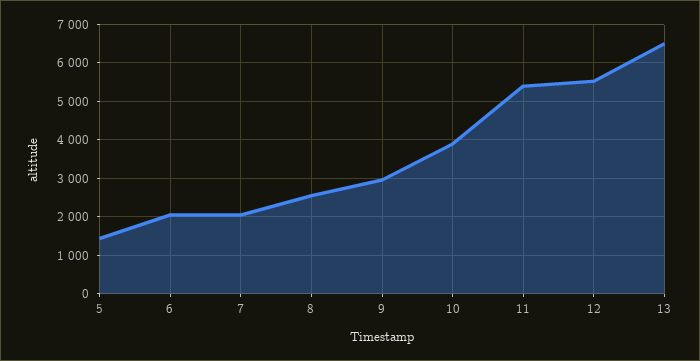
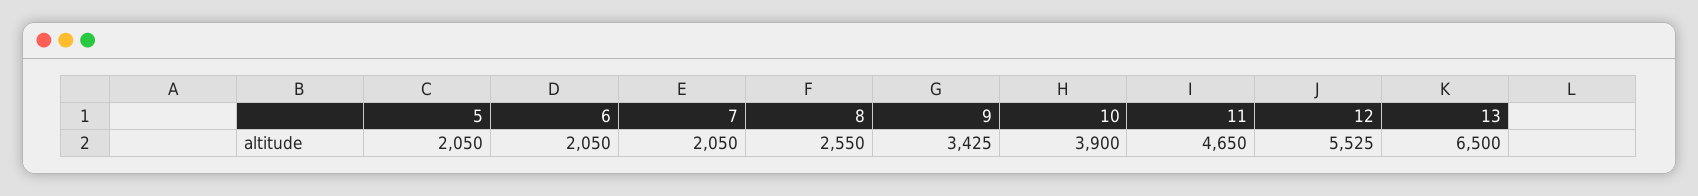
  {
-   "5": 1400,
+   "5": 2050,
    "6": 2050,
    "7": 2050,
    "8": 2550,
-   "9": 3000,
+   "9": 3425,
    "10": 3900,
-   "11": 5400,
+   "11": 4650,
    "12": 5525,
    "13": 6500
  }

